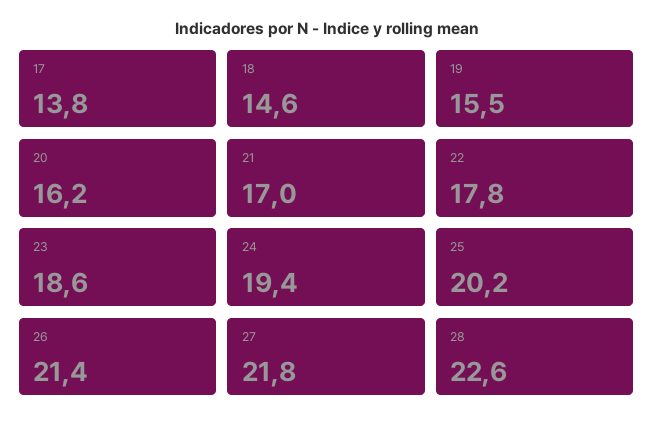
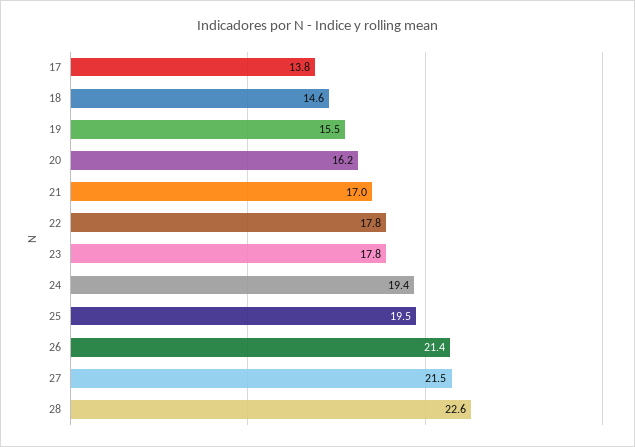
  {
    "17": 13.8,
    "18": 14.6,
    "19": 15.5,
    "20": 16.2,
    "21": 17,
    "22": 17.8,
-   "23": 18.6,
+   "23": 17.8,
    "24": 19.4,
-   "25": 20.2,
+   "25": 19.5,
    "26": 21.4,
-   "27": 21.8,
+   "27": 21.5,
    "28": 22.6
  }

